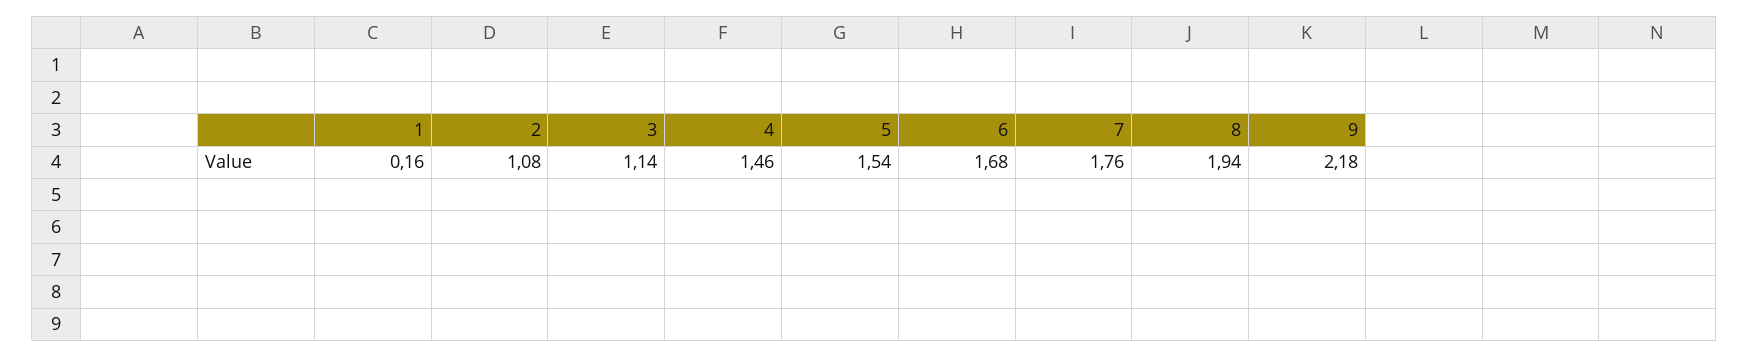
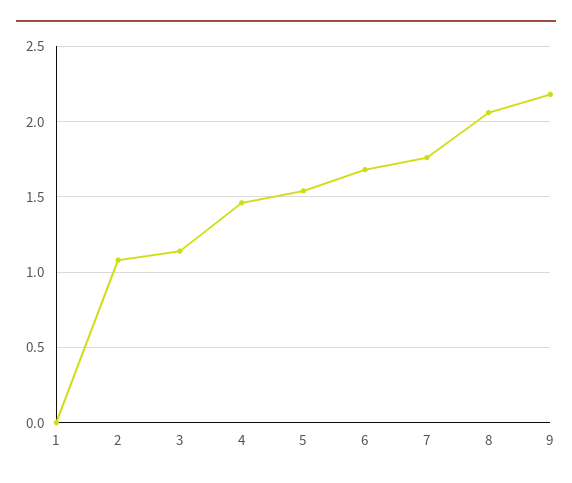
  {
-   "1": 0.16,
+   "1": 0,
    "2": 1.08,
    "3": 1.14,
    "4": 1.46,
    "5": 1.54,
    "6": 1.68,
    "7": 1.76,
-   "8": 1.94,
+   "8": 2.05,
    "9": 2.18
  }

